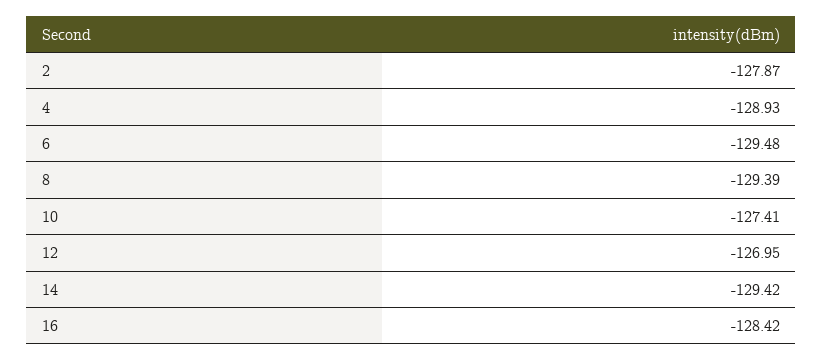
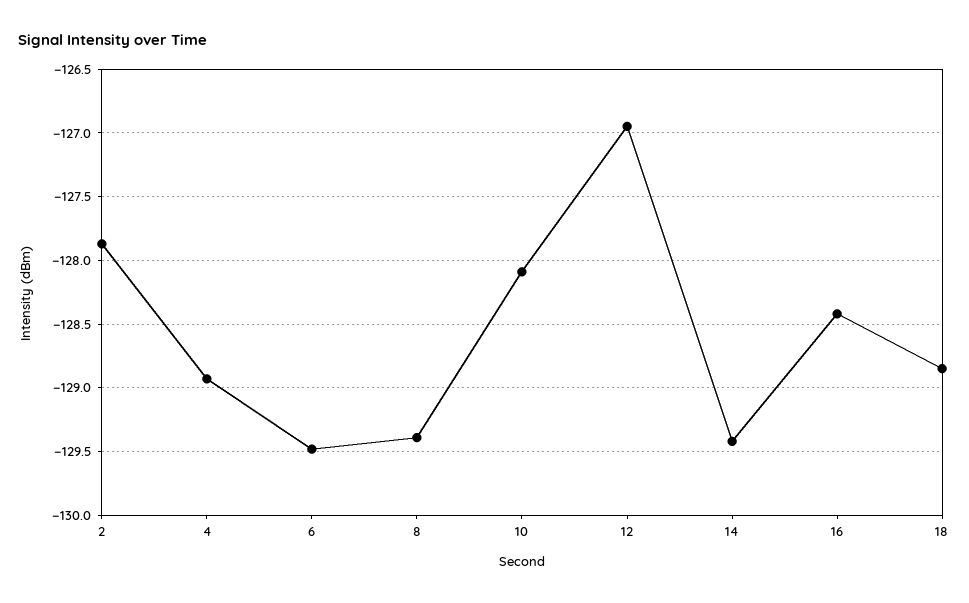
  {
    "2": -127.87,
    "4": -128.93,
    "6": -129.48,
    "8": -129.39,
-   "10": -127.41,
+   "10": -128.1,
    "12": -126.95,
    "14": -129.42,
-   "16": -128.42
+   "16": -128.42,
+   "18": -128.85
  }

